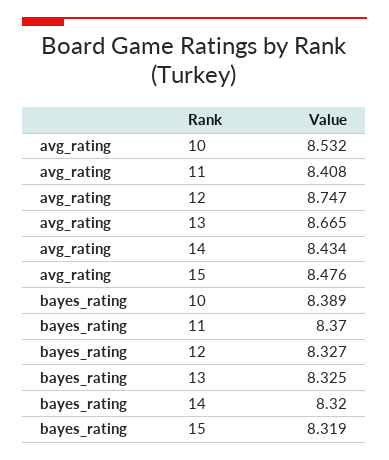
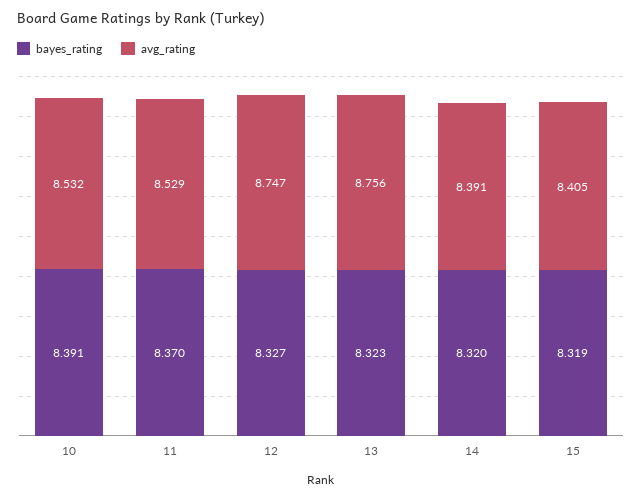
  {
    "avg_rating": {
      "10": 8.532,
-     "11": 8.408,
+     "11": 8.529,
      "12": 8.747,
-     "13": 8.665,
+     "13": 8.756,
-     "14": 8.434,
+     "14": 8.391,
-     "15": 8.476
+     "15": 8.405
    },
    "bayes_rating": {
-     "10": 8.389,
+     "10": 8.391,
      "11": 8.37,
      "12": 8.327,
-     "13": 8.325,
+     "13": 8.323,
      "14": 8.32,
      "15": 8.319
    }
  }

